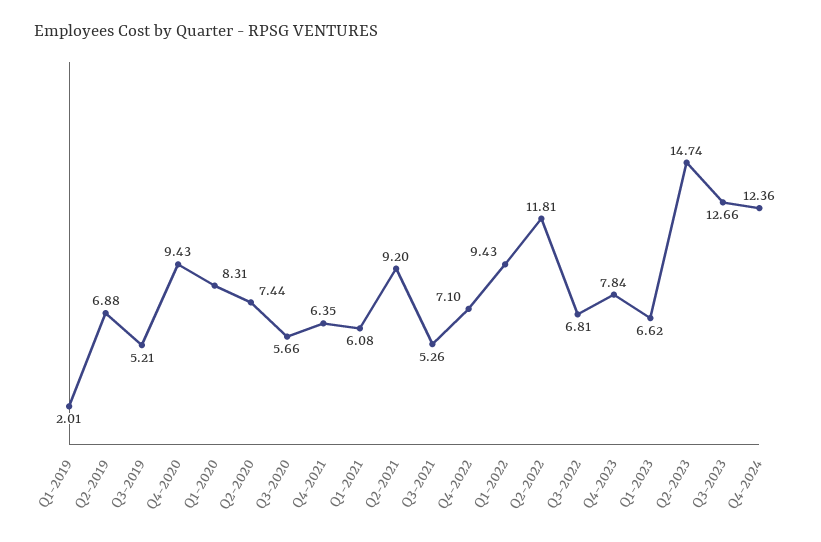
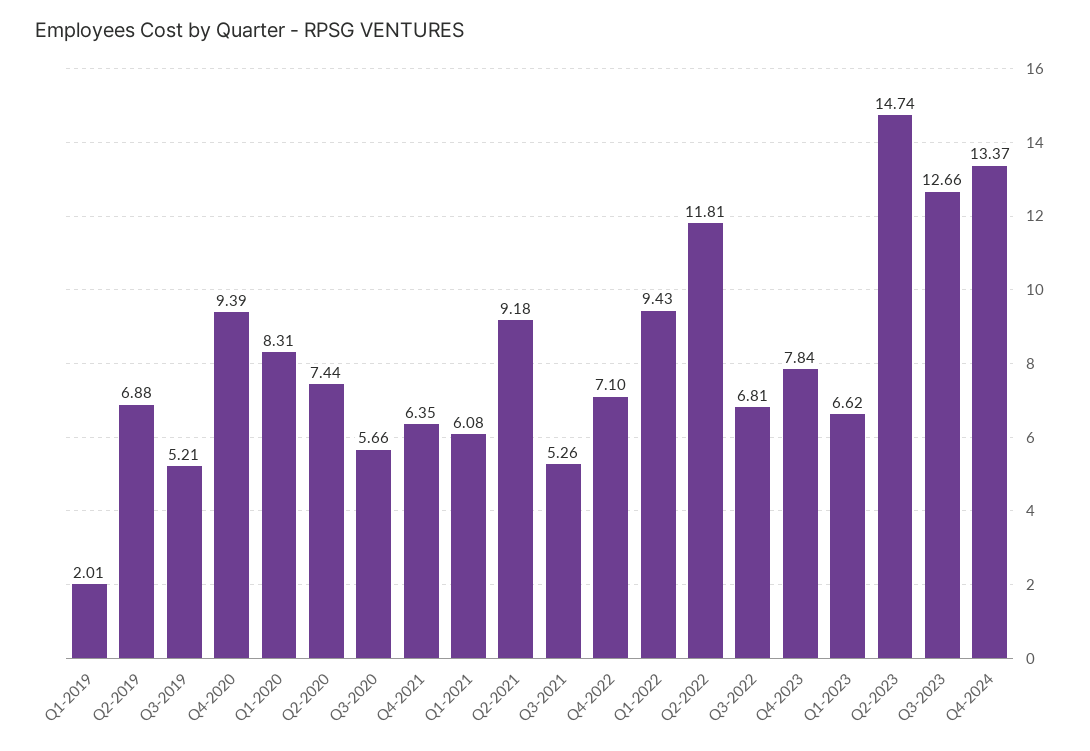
  {
    "Q1-2019": 2.01,
    "Q2-2019": 6.88,
    "Q3-2019": 5.21,
-   "Q4-2020": 9.43,
+   "Q4-2020": 9.39,
    "Q1-2020": 8.31,
    "Q2-2020": 7.44,
    "Q3-2020": 5.66,
    "Q4-2021": 6.35,
    "Q1-2021": 6.08,
-   "Q2-2021": 9.2,
+   "Q2-2021": 9.18,
    "Q3-2021": 5.26,
    "Q4-2022": 7.1,
    "Q1-2022": 9.43,
    "Q2-2022": 11.81,
    "Q3-2022": 6.81,
    "Q4-2023": 7.84,
    "Q1-2023": 6.62,
    "Q2-2023": 14.74,
    "Q3-2023": 12.66,
-   "Q4-2024": 12.36
+   "Q4-2024": 13.37
  }

